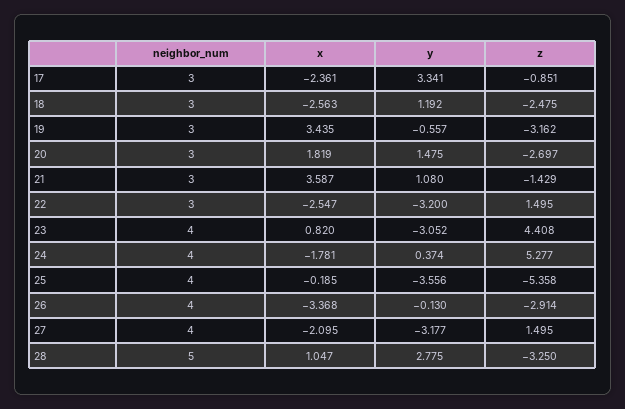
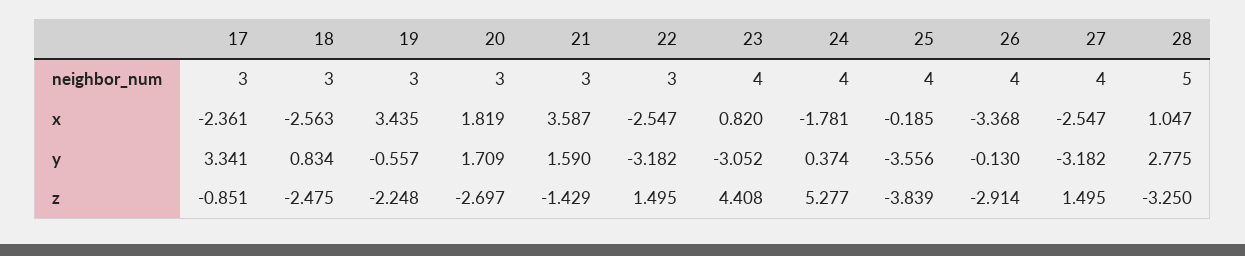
  {
    "neighbor_num": {
      "17": 3,
      "18": 3,
      "19": 3,
      "20": 3,
      "21": 3,
      "22": 3,
      "23": 4,
      "24": 4,
      "25": 4,
      "26": 4,
      "27": 4,
      "28": 5
    },
    "x": {
      "17": -2.361,
      "18": -2.563,
      "19": 3.435,
      "20": 1.819,
      "21": 3.587,
      "22": -2.547,
      "23": 0.82,
      "24": -1.781,
      "25": -0.185,
      "26": -3.368,
-     "27": -2.095,
+     "27": -2.547,
      "28": 1.047
    },
    "y": {
      "17": 3.341,
-     "18": 1.192,
+     "18": 0.834,
      "19": -0.557,
-     "20": 1.475,
+     "20": 1.709,
-     "21": 1.08,
+     "21": 1.59,
-     "22": -3.2,
+     "22": -3.182,
      "23": -3.052,
      "24": 0.374,
      "25": -3.556,
      "26": -0.13,
-     "27": -3.177,
+     "27": -3.182,
      "28": 2.775
    },
    "z": {
      "17": -0.851,
      "18": -2.475,
-     "19": -3.162,
+     "19": -2.248,
      "20": -2.697,
      "21": -1.429,
      "22": 1.495,
      "23": 4.408,
      "24": 5.277,
-     "25": -5.358,
+     "25": -3.839,
      "26": -2.914,
      "27": 1.495,
      "28": -3.25
    }
  }

